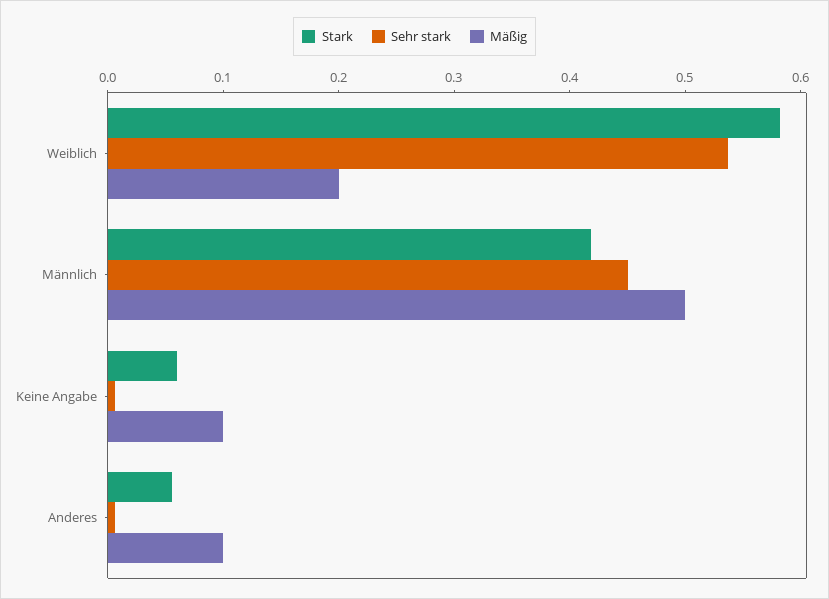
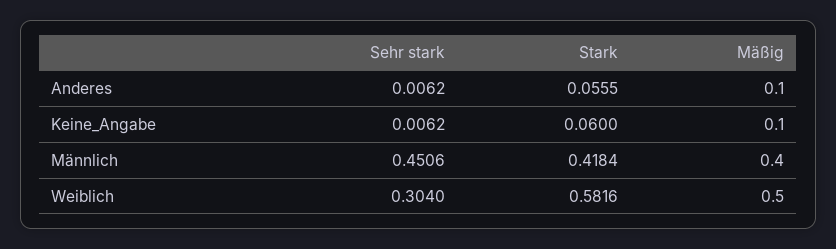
  {
    "Stark": {
      "Weiblich": 0.5816,
      "Männlich": 0.4184,
      "Keine Angabe": 0.06,
      "Anderes": 0.0555
    },
    "Sehr stark": {
-     "Weiblich": 0.54,
+     "Weiblich": 0.304,
      "Männlich": 0.4506,
      "Keine Angabe": 0.0062,
      "Anderes": 0.0062
    },
    "Mäßig": {
-     "Weiblich": 0.2,
+     "Weiblich": 0.5,
-     "Männlich": 0.5,
+     "Männlich": 0.4,
      "Keine Angabe": 0.1,
      "Anderes": 0.1
    }
  }

